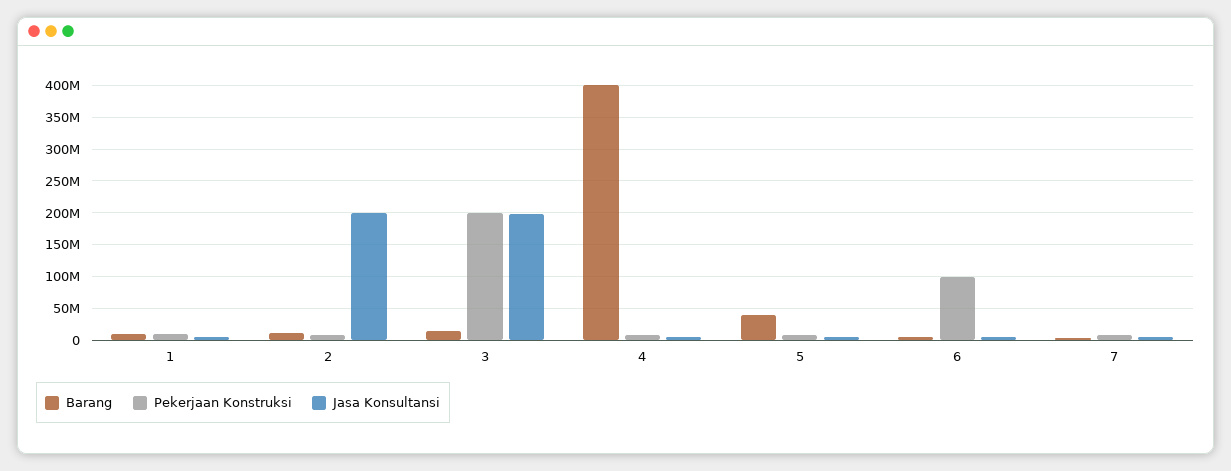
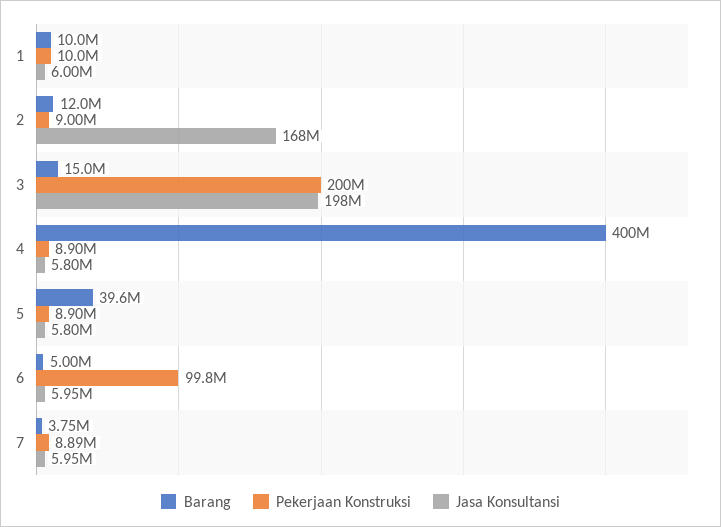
  {
    "Barang": {
      "1": 10000000,
      "2": 12000000,
      "3": 15000000,
      "4": 400000000,
      "5": 39600000,
      "6": 5000000,
      "7": 3750000
    },
    "Pekerjaan Konstruksi": {
      "1": 10000000,
      "2": 9000000,
      "3": 200000000,
      "4": 8900000,
      "5": 8900000,
      "6": 99800000,
      "7": 8890000
    },
    "Jasa Konsultansi": {
      "1": 6000000,
-     "2": 200000000,
+     "2": 168000000,
      "3": 198000000,
      "4": 5800000,
      "5": 5800000,
      "6": 5950000,
      "7": 5950000
    }
  }

